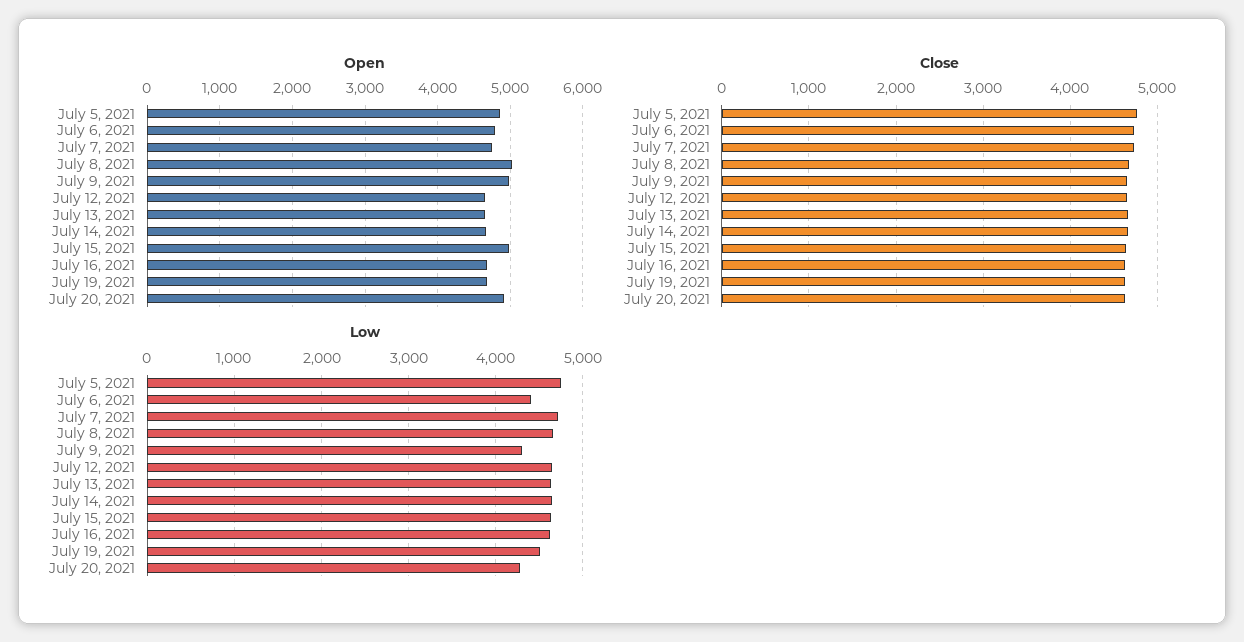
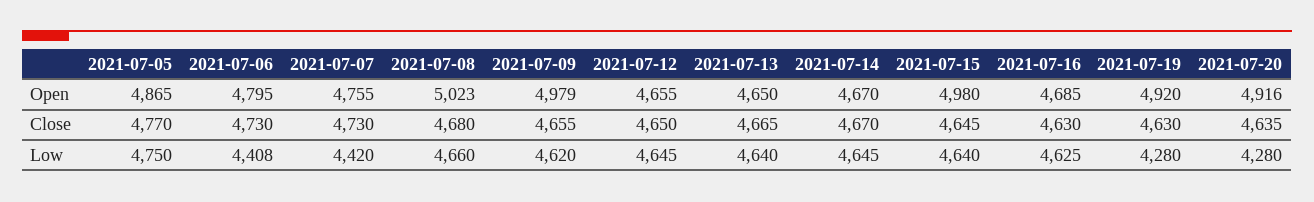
  {
    "Open": {
      "July 5, 2021": 4865,
      "July 6, 2021": 4795,
      "July 7, 2021": 4755,
      "July 8, 2021": 5023,
      "July 9, 2021": 4979,
      "July 12, 2021": 4655,
      "July 13, 2021": 4650,
      "July 14, 2021": 4670,
      "July 15, 2021": 4980,
      "July 16, 2021": 4685,
-     "July 19, 2021": 4700,
+     "July 19, 2021": 4920,
      "July 20, 2021": 4916
    },
    "Close": {
      "July 5, 2021": 4770,
      "July 6, 2021": 4730,
      "July 7, 2021": 4730,
      "July 8, 2021": 4680,
      "July 9, 2021": 4655,
      "July 12, 2021": 4650,
      "July 13, 2021": 4665,
      "July 14, 2021": 4670,
      "July 15, 2021": 4645,
      "July 16, 2021": 4630,
      "July 19, 2021": 4630,
      "July 20, 2021": 4635
    },
    "Low": {
      "July 5, 2021": 4750,
      "July 6, 2021": 4408,
-     "July 7, 2021": 4700,
+     "July 7, 2021": 4420,
      "July 8, 2021": 4660,
-     "July 9, 2021": 4300,
+     "July 9, 2021": 4620,
      "July 12, 2021": 4645,
      "July 13, 2021": 4640,
      "July 14, 2021": 4645,
      "July 15, 2021": 4640,
      "July 16, 2021": 4625,
-     "July 19, 2021": 4500,
+     "July 19, 2021": 4280,
      "July 20, 2021": 4280
    }
  }

